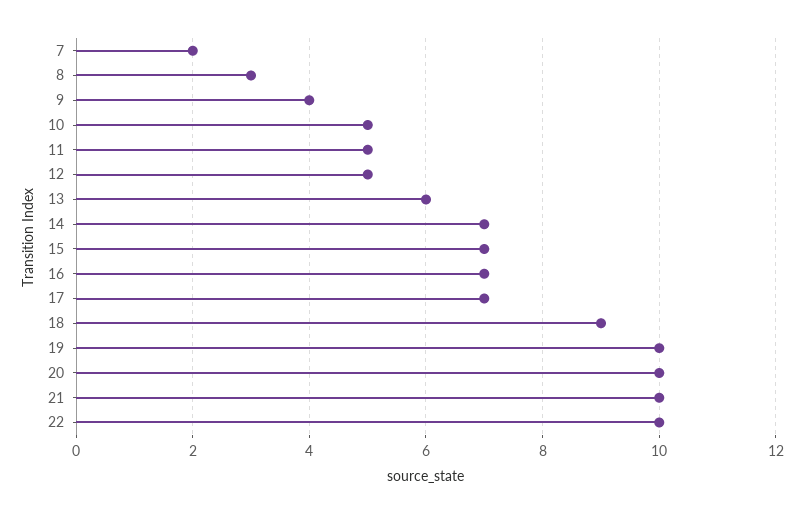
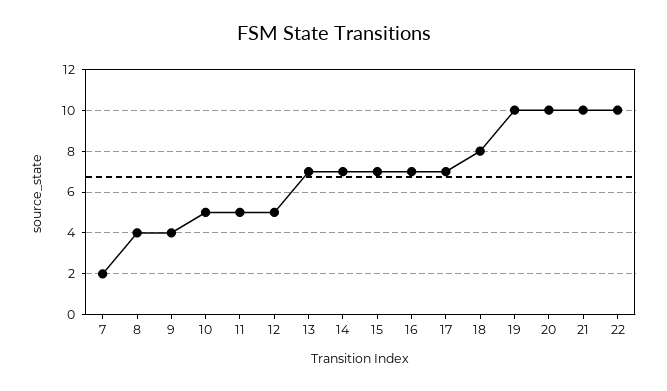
  {
    "7": 2,
-   "8": 3,
+   "8": 4,
    "9": 4,
    "10": 5,
    "11": 5,
    "12": 5,
-   "13": 6,
+   "13": 7,
    "14": 7,
    "15": 7,
    "16": 7,
    "17": 7,
-   "18": 9,
+   "18": 8,
    "19": 10,
    "20": 10,
    "21": 10,
    "22": 10
  }

